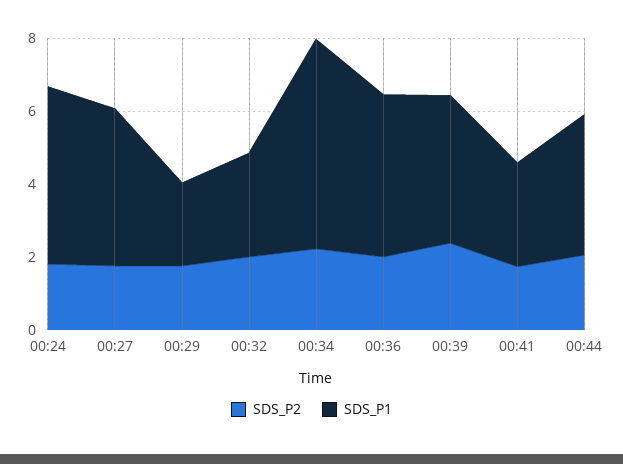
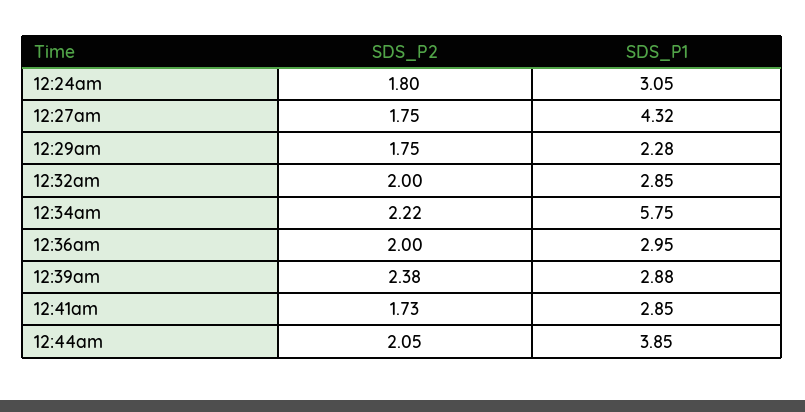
  {
    "SDS_P2": {
      "00:24": 1.8,
      "00:27": 1.75,
      "00:29": 1.75,
      "00:32": 2,
      "00:34": 2.22,
      "00:36": 2,
      "00:39": 2.38,
      "00:41": 1.73,
      "00:44": 2.05
    },
    "SDS_P1": {
-     "00:24": 5,
+     "00:24": 3.05,
      "00:27": 4.32,
      "00:29": 2.28,
      "00:32": 2.85,
      "00:34": 5.75,
-     "00:36": 4.5,
+     "00:36": 2.95,
-     "00:39": 4,
+     "00:39": 2.88,
      "00:41": 2.85,
      "00:44": 3.85
    }
  }

